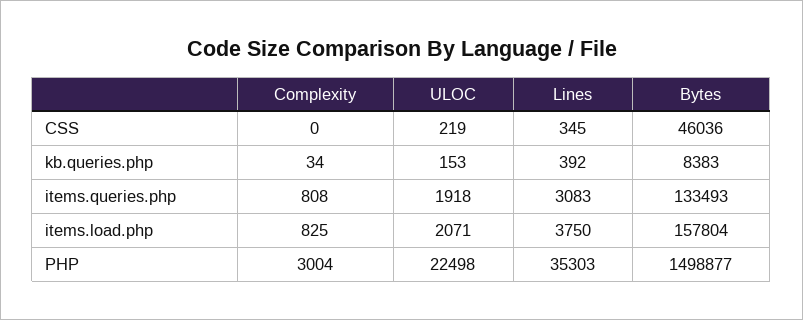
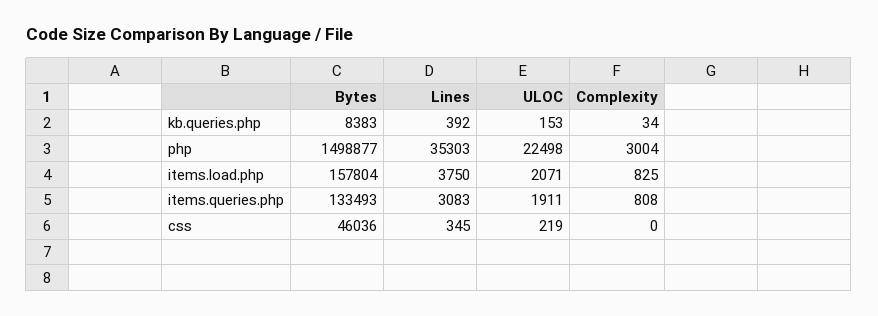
  {
    "Complexity": {
      "CSS": 0,
      "kb.queries.php": 34,
      "items.queries.php": 808,
      "items.load.php": 825,
      "PHP": 3004
    },
    "ULOC": {
      "CSS": 219,
      "kb.queries.php": 153,
-     "items.queries.php": 1918,
+     "items.queries.php": 1911,
      "items.load.php": 2071,
      "PHP": 22498
    },
    "Lines": {
      "CSS": 345,
      "kb.queries.php": 392,
      "items.queries.php": 3083,
      "items.load.php": 3750,
      "PHP": 35303
    },
    "Bytes": {
      "CSS": 46036,
      "kb.queries.php": 8383,
      "items.queries.php": 133493,
      "items.load.php": 157804,
      "PHP": 1498877
    }
  }

